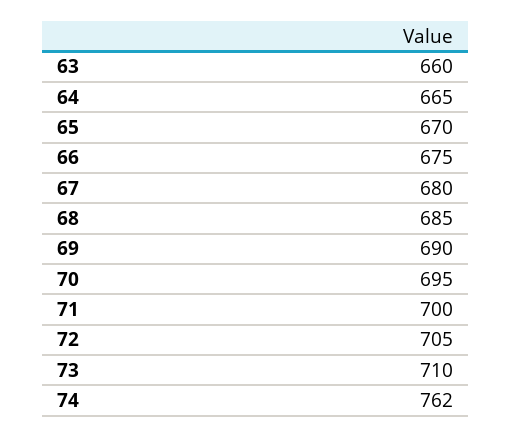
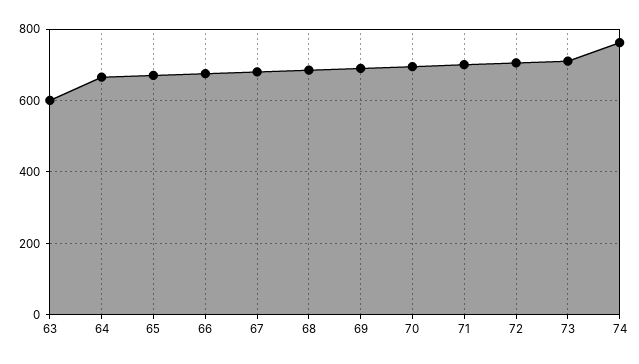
  {
-   "63": 660,
+   "63": 600,
    "64": 665,
    "65": 670,
    "66": 675,
    "67": 680,
    "68": 685,
    "69": 690,
    "70": 695,
    "71": 700,
    "72": 705,
    "73": 710,
    "74": 762
  }

